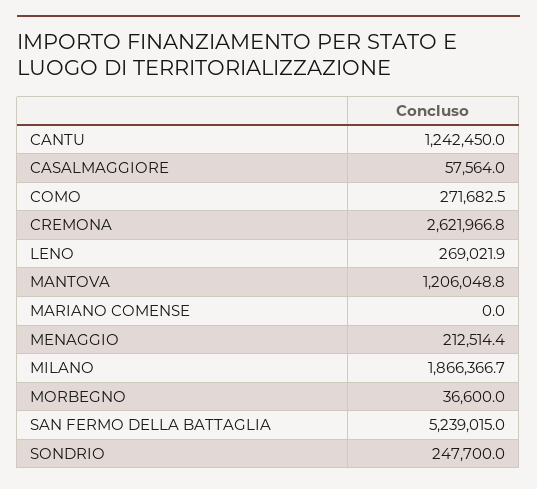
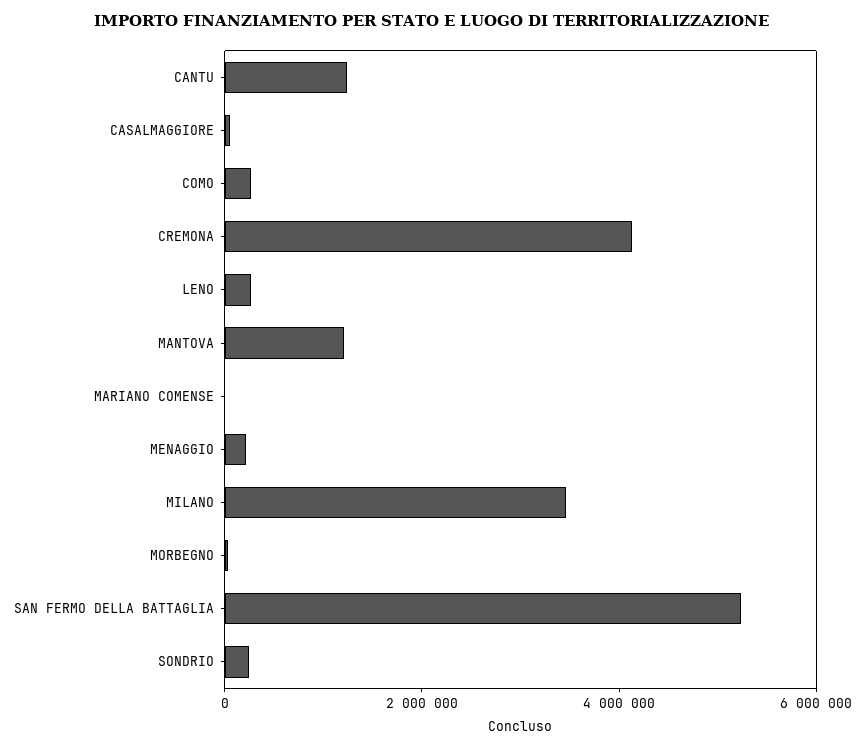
  {
    "CANTU": 1242450,
    "CASALMAGGIORE": 57564,
    "COMO": 271682.5,
-   "CREMONA": 2621966.8,
+   "CREMONA": 4000000,
    "LENO": 269021.9,
    "MANTOVA": 1206048.8,
    "MARIANO COMENSE": 0,
    "MENAGGIO": 212514.4,
-   "MILANO": 1866366.7,
+   "MILANO": 3500000,
    "MORBEGNO": 36600,
    "SAN FERMO DELLA BATTAGLIA": 5239015,
    "SONDRIO": 247700
  }

